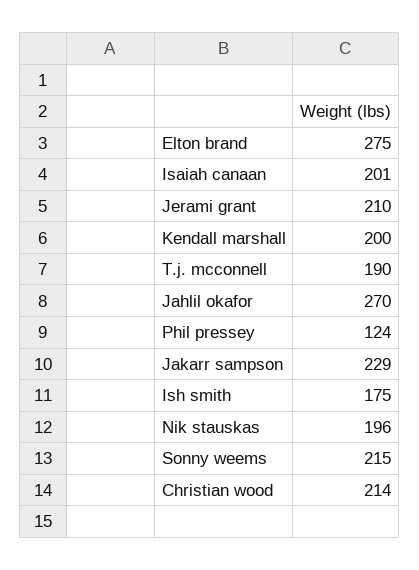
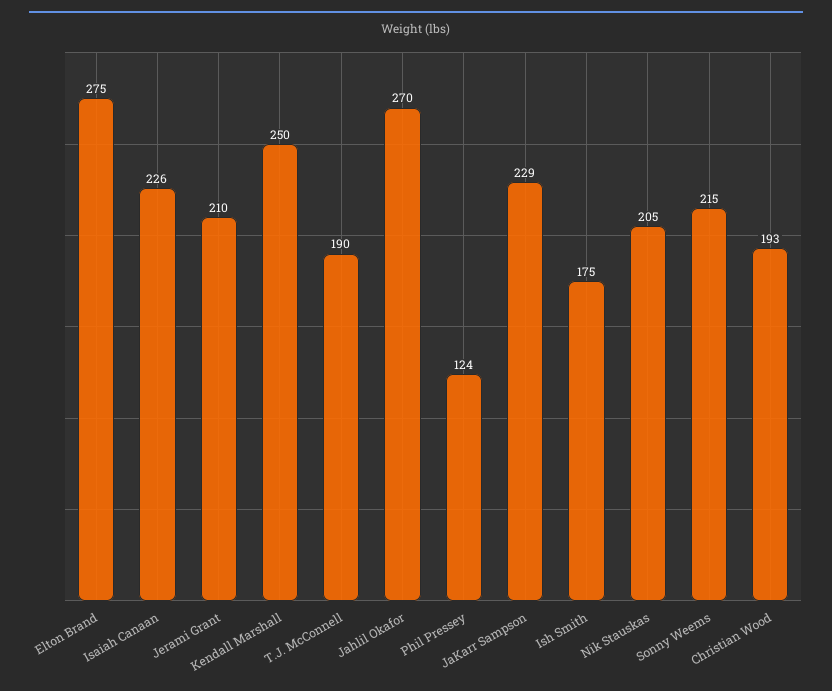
  {
    "Elton brand": 275,
-   "Isaiah canaan": 201,
+   "Isaiah canaan": 226,
    "Jerami grant": 210,
-   "Kendall marshall": 200,
+   "Kendall marshall": 250,
    "T.j. mcconnell": 190,
    "Jahlil okafor": 270,
    "Phil pressey": 124,
    "Jakarr sampson": 229,
    "Ish smith": 175,
-   "Nik stauskas": 196,
+   "Nik stauskas": 205,
    "Sonny weems": 215,
-   "Christian wood": 214
+   "Christian wood": 193
  }

